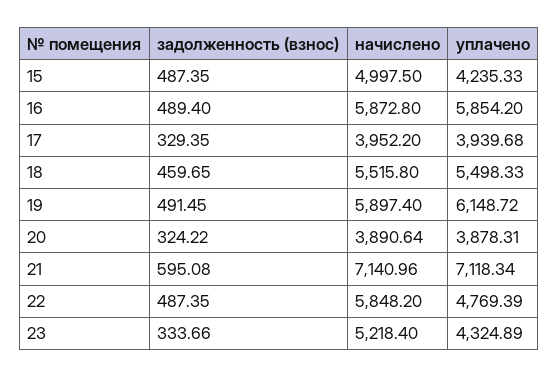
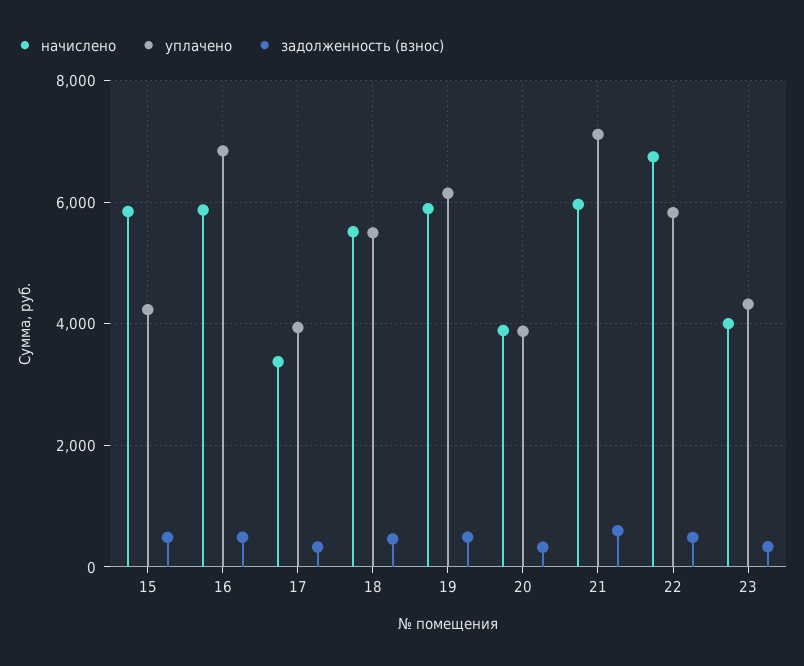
  {
    "задолженность (взнос)": {
      "15": 487.35,
      "16": 489.4,
      "17": 329.35,
      "18": 459.65,
      "19": 491.45,
      "20": 324.22,
      "21": 595.08,
      "22": 487.35,
      "23": 333.66
    },
    "начислено": {
-     "15": 4997.5,
+     "15": 5800,
      "16": 5872.8,
-     "17": 3952.2,
+     "17": 3400,
      "18": 5515.8,
      "19": 5897.4,
      "20": 3890.64,
-     "21": 7140.96,
+     "21": 6000,
-     "22": 5848.2,
+     "22": 6800,
-     "23": 5218.4
+     "23": 4000
    },
    "уплачено": {
      "15": 4235.33,
-     "16": 5854.2,
+     "16": 6800,
      "17": 3939.68,
      "18": 5498.33,
      "19": 6148.72,
      "20": 3878.31,
      "21": 7118.34,
-     "22": 4769.39,
+     "22": 5800,
      "23": 4324.89
    }
  }

